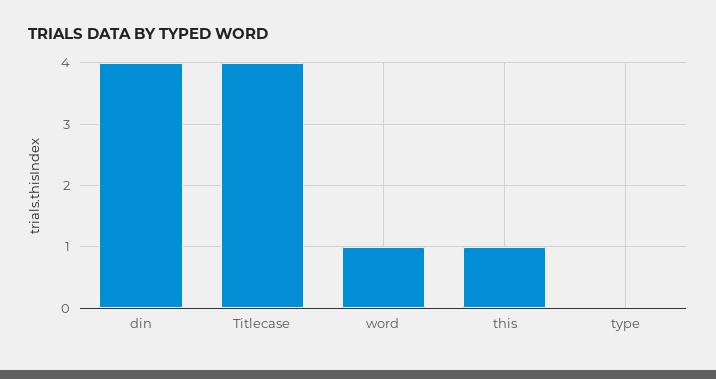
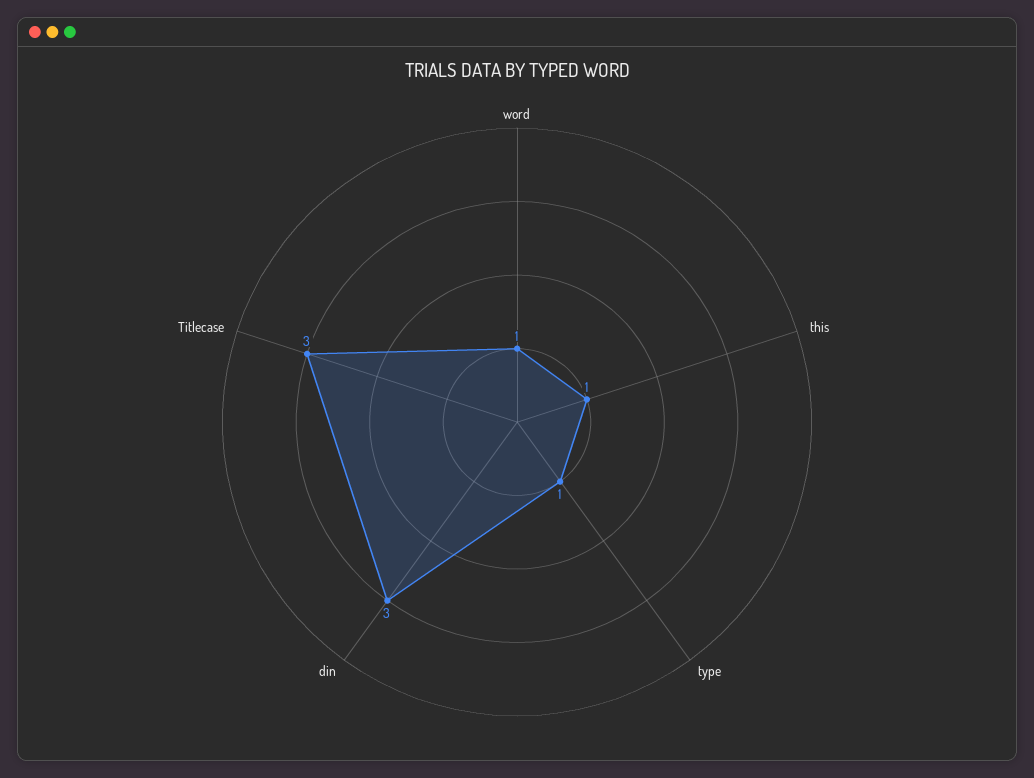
  {
-   "din": 4,
+   "din": 3,
-   "Titlecase": 4,
+   "Titlecase": 3,
    "word": 1,
    "this": 1,
-   "type": 0
+   "type": 1
  }

